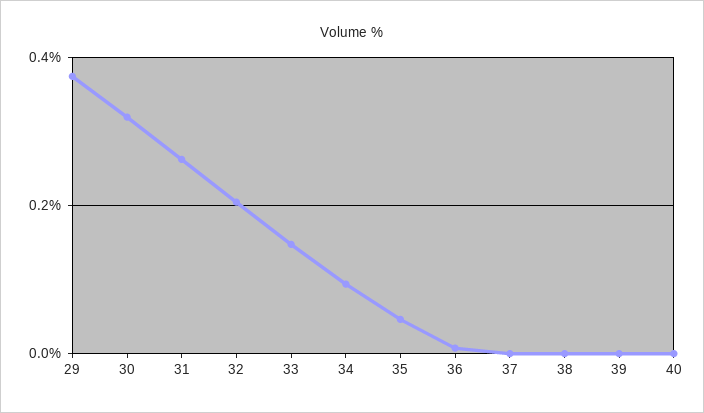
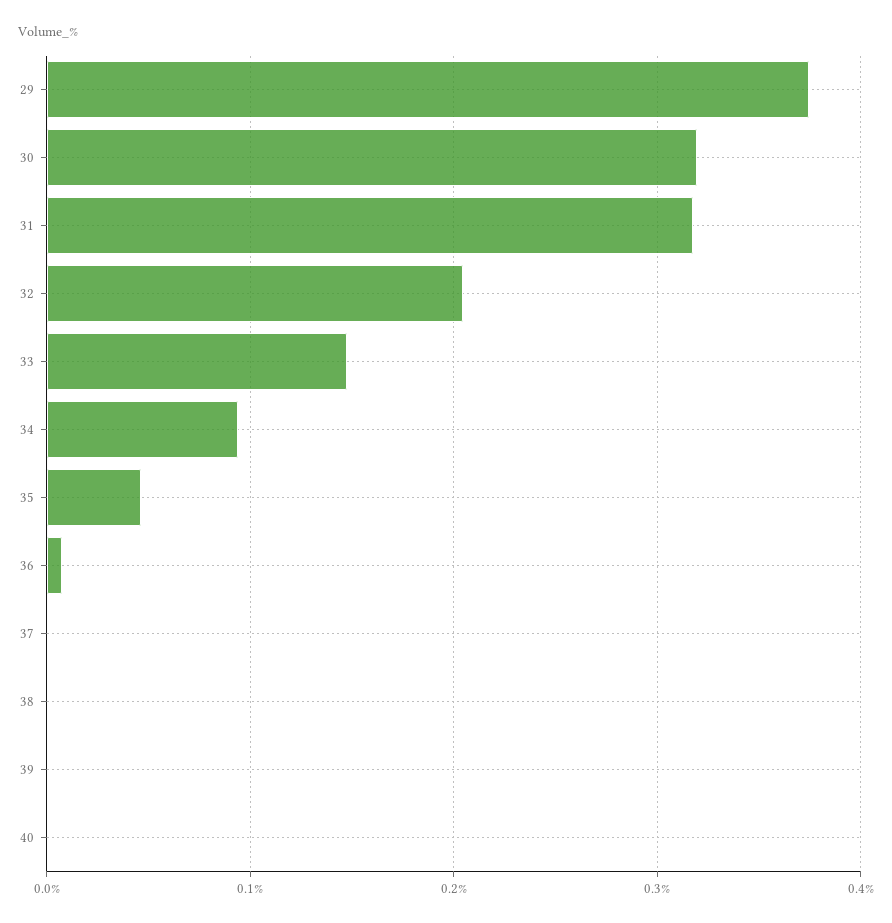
  {
    "29": 0.37,
    "30": 0.32,
-   "31": 0.26,
+   "31": 0.32,
    "32": 0.2,
    "33": 0.15,
    "34": 0.09,
    "35": 0.05,
    "36": 0.01,
    "37": 0,
    "38": 0,
    "39": 0,
    "40": 0
  }

